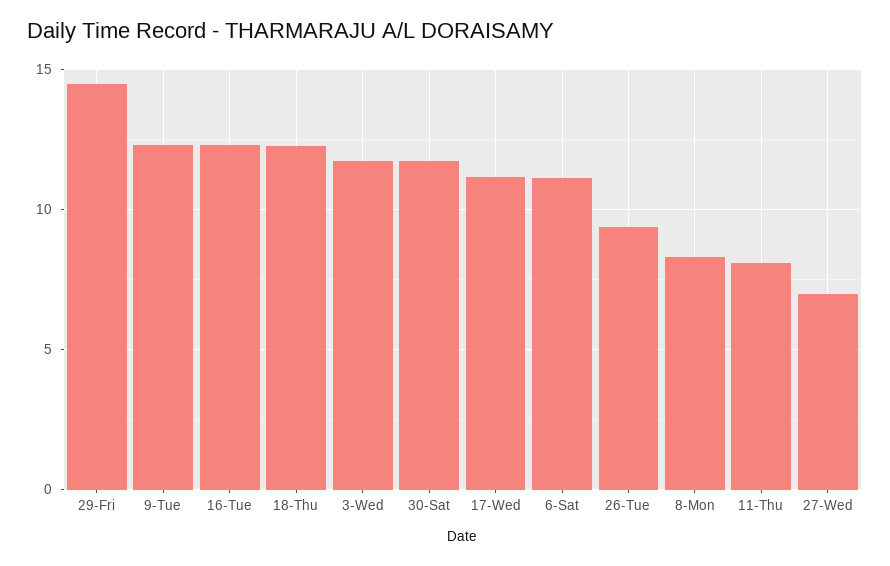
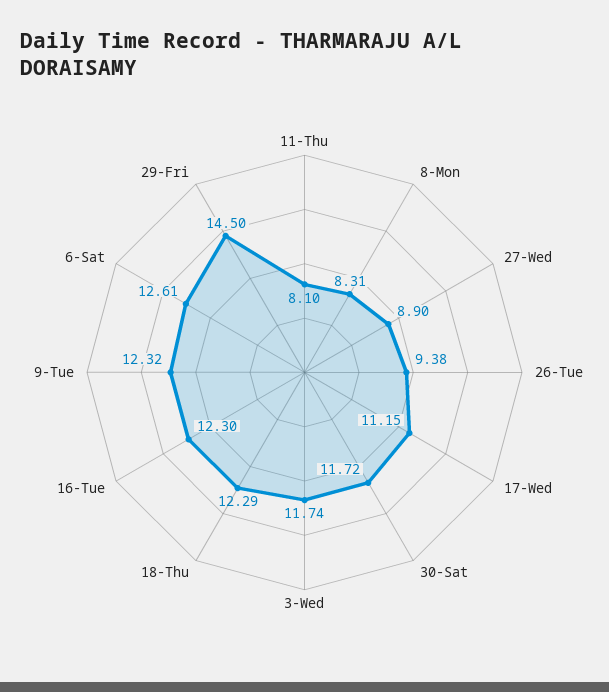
  {
    "29-Fri": 14.5,
    "9-Tue": 12.32,
    "16-Tue": 12.3,
    "18-Thu": 12.29,
    "3-Wed": 11.74,
    "30-Sat": 11.72,
    "17-Wed": 11.15,
-   "6-Sat": 11,
+   "6-Sat": 12.61,
    "26-Tue": 9.38,
    "8-Mon": 8.31,
    "11-Thu": 8.1,
-   "27-Wed": 7
+   "27-Wed": 8.9
  }

